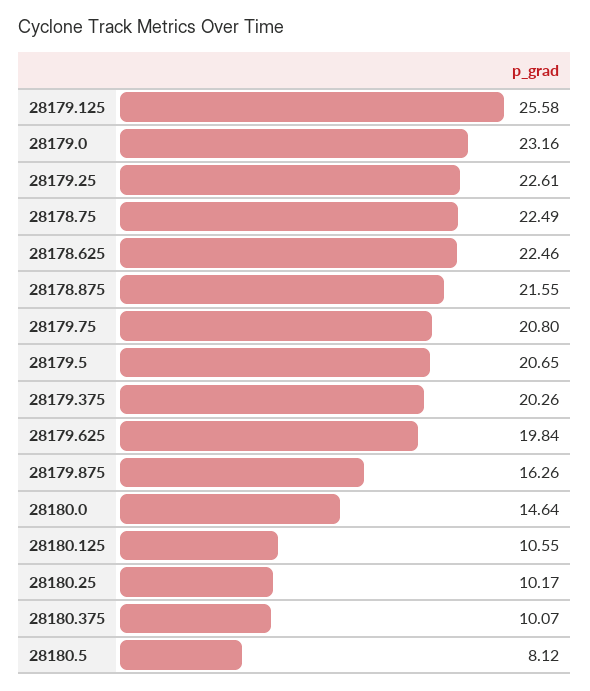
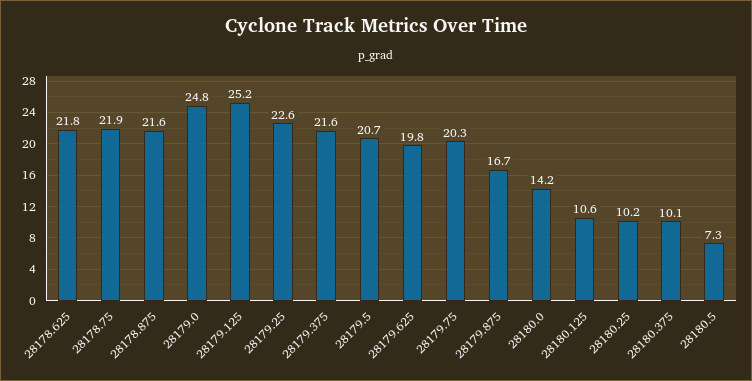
  {
-   "28179.125": 25.58,
+   "28179.125": 25.2,
-   "28179.0": 23.16,
+   "28179.0": 24.8,
    "28179.25": 22.61,
-   "28178.75": 22.49,
+   "28178.75": 21.9,
-   "28178.625": 22.46,
+   "28178.625": 21.8,
    "28178.875": 21.55,
-   "28179.75": 20.8,
+   "28179.75": 20.3,
    "28179.5": 20.65,
-   "28179.375": 20.26,
+   "28179.375": 21.6,
    "28179.625": 19.84,
-   "28179.875": 16.26,
+   "28179.875": 16.7,
-   "28180.0": 14.64,
+   "28180.0": 14.2,
    "28180.125": 10.55,
    "28180.25": 10.17,
    "28180.375": 10.07,
-   "28180.5": 8.12
+   "28180.5": 7.3
  }

